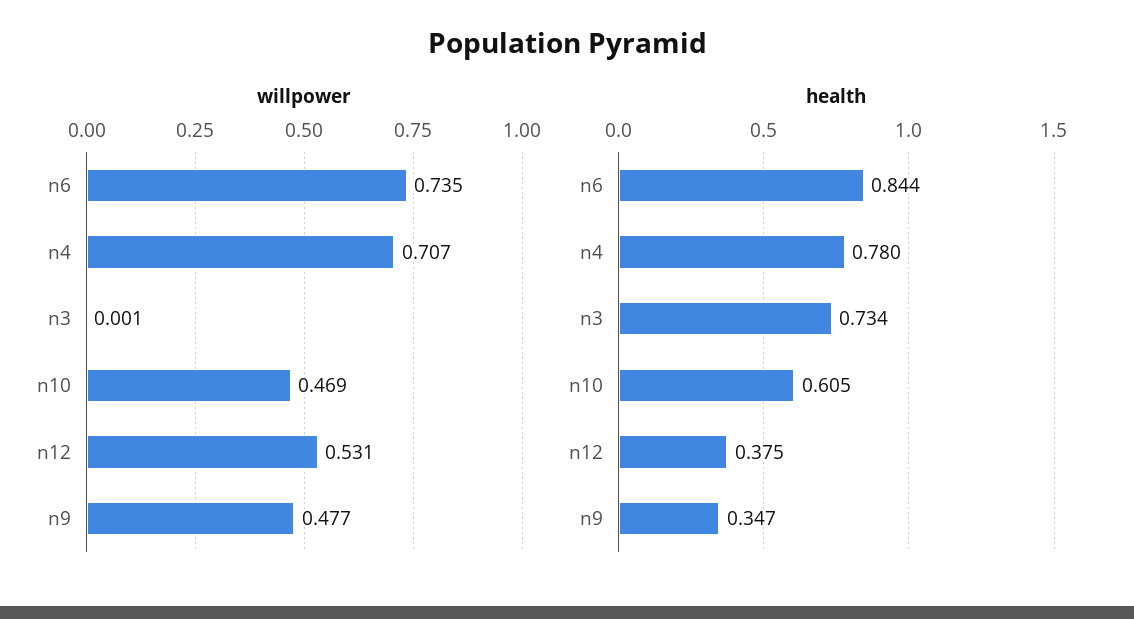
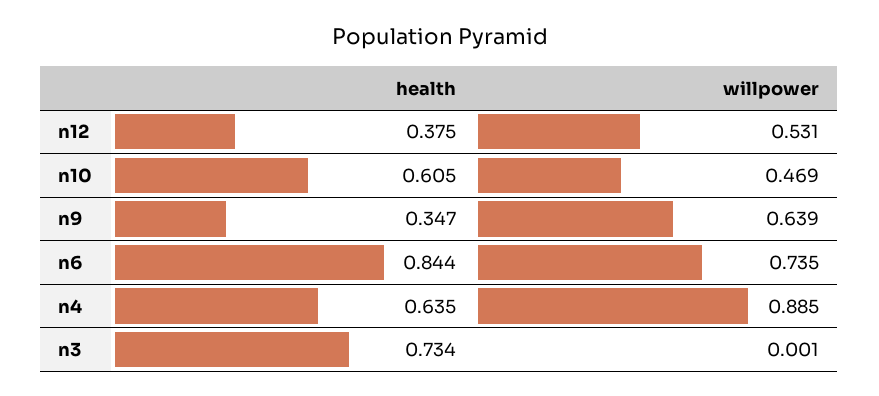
  {
    "willpower": {
      "n6": 0.735,
-     "n4": 0.707,
+     "n4": 0.885,
      "n3": 0.001,
      "n10": 0.469,
      "n12": 0.531,
-     "n9": 0.477
+     "n9": 0.639
    },
    "health": {
      "n6": 0.844,
-     "n4": 0.78,
+     "n4": 0.635,
      "n3": 0.734,
      "n10": 0.605,
      "n12": 0.375,
      "n9": 0.347
    }
  }

